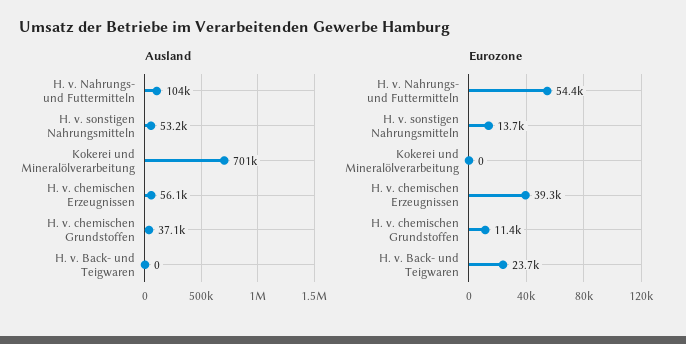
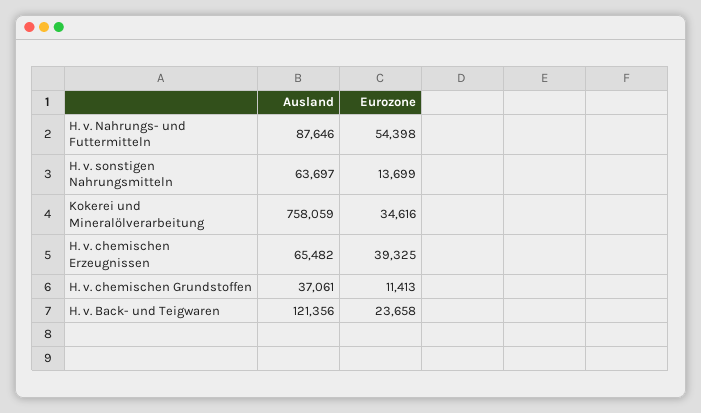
  {
    "Ausland": {
-     "H. v. Nahrungs- und Futtermitteln": 104000,
+     "H. v. Nahrungs- und Futtermitteln": 87646,
-     "H. v. sonstigen Nahrungsmitteln": 53200,
+     "H. v. sonstigen Nahrungsmitteln": 63697,
-     "Kokerei und Mineralölverarbeitung": 701000,
+     "Kokerei und Mineralölverarbeitung": 758059,
-     "H. v. chemischen Erzeugnissen": 56100,
+     "H. v. chemischen Erzeugnissen": 65482,
      "H. v. chemischen Grundstoffen": 37061,
-     "H. v. Back- und Teigwaren": 0
+     "H. v. Back- und Teigwaren": 121356
    },
    "Eurozone": {
      "H. v. Nahrungs- und Futtermitteln": 54398,
      "H. v. sonstigen Nahrungsmitteln": 13699,
-     "Kokerei und Mineralölverarbeitung": 0,
+     "Kokerei und Mineralölverarbeitung": 34616,
      "H. v. chemischen Erzeugnissen": 39325,
      "H. v. chemischen Grundstoffen": 11413,
      "H. v. Back- und Teigwaren": 23658
    }
  }

